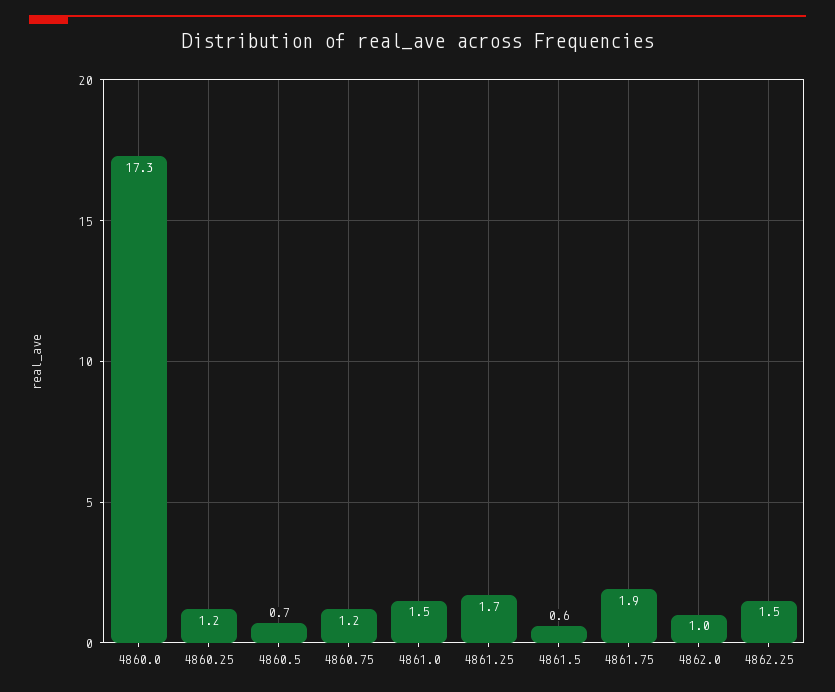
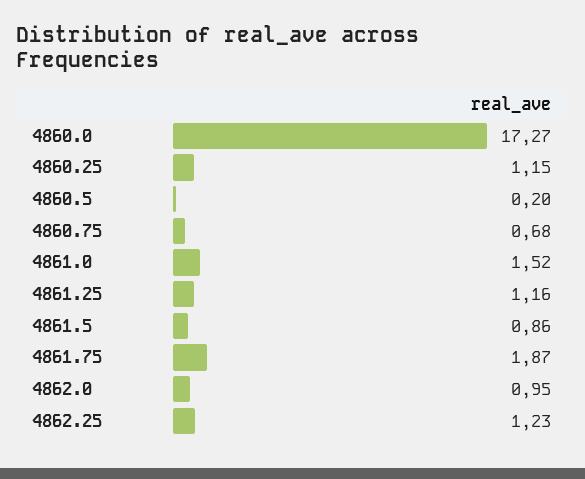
  {
    "4860.0": 17.27,
    "4860.25": 1.15,
-   "4860.5": 0.7,
+   "4860.5": 0.2,
-   "4860.75": 1.2,
+   "4860.75": 0.68,
    "4861.0": 1.52,
-   "4861.25": 1.7,
+   "4861.25": 1.16,
-   "4861.5": 0.6,
+   "4861.5": 0.86,
    "4861.75": 1.87,
    "4862.0": 0.95,
-   "4862.25": 1.5
+   "4862.25": 1.23
  }

